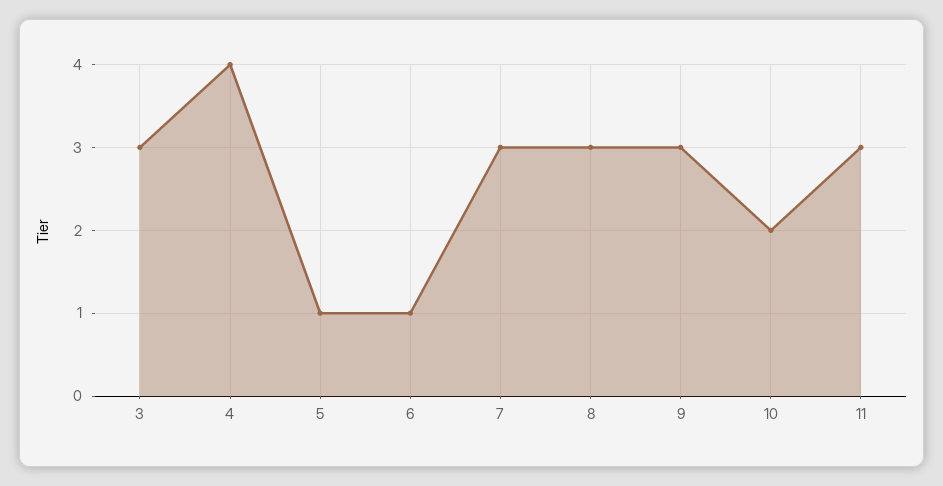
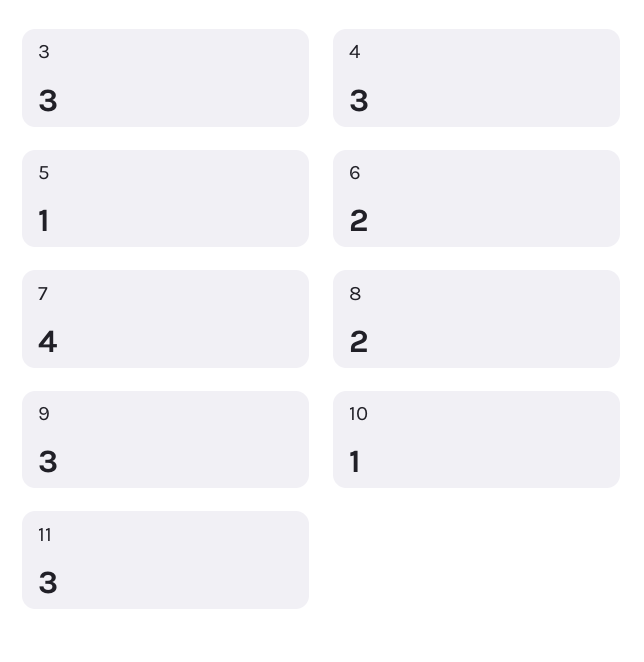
  {
    "3": 3,
-   "4": 4,
+   "4": 3,
    "5": 1,
-   "6": 1,
+   "6": 2,
-   "7": 3,
+   "7": 4,
-   "8": 3,
+   "8": 2,
    "9": 3,
-   "10": 2,
+   "10": 1,
    "11": 3
  }

